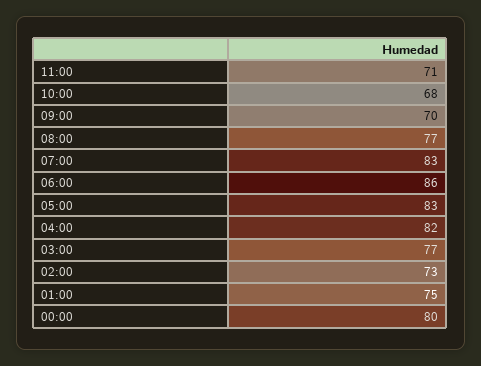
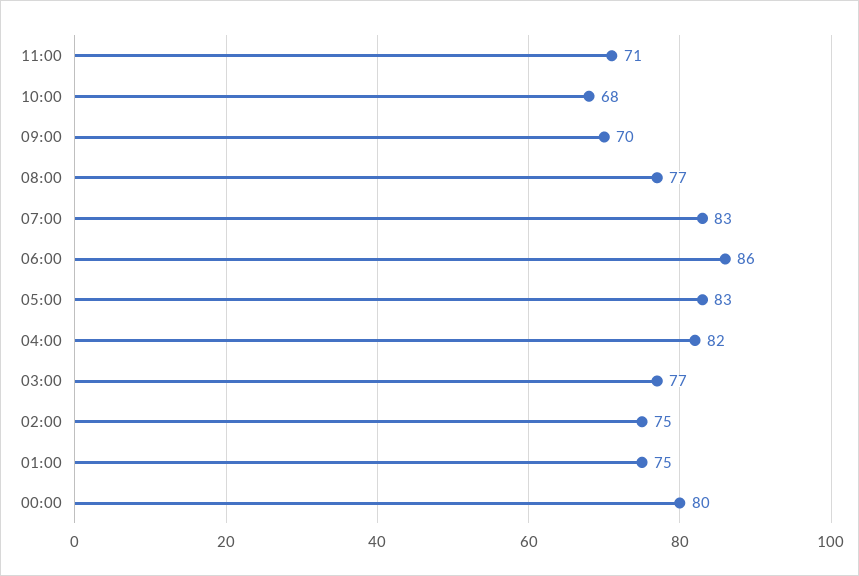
  {
    "11:00": 71,
    "10:00": 68,
    "09:00": 70,
    "08:00": 77,
    "07:00": 83,
    "06:00": 86,
    "05:00": 83,
    "04:00": 82,
    "03:00": 77,
-   "02:00": 73,
+   "02:00": 75,
    "01:00": 75,
    "00:00": 80
  }

